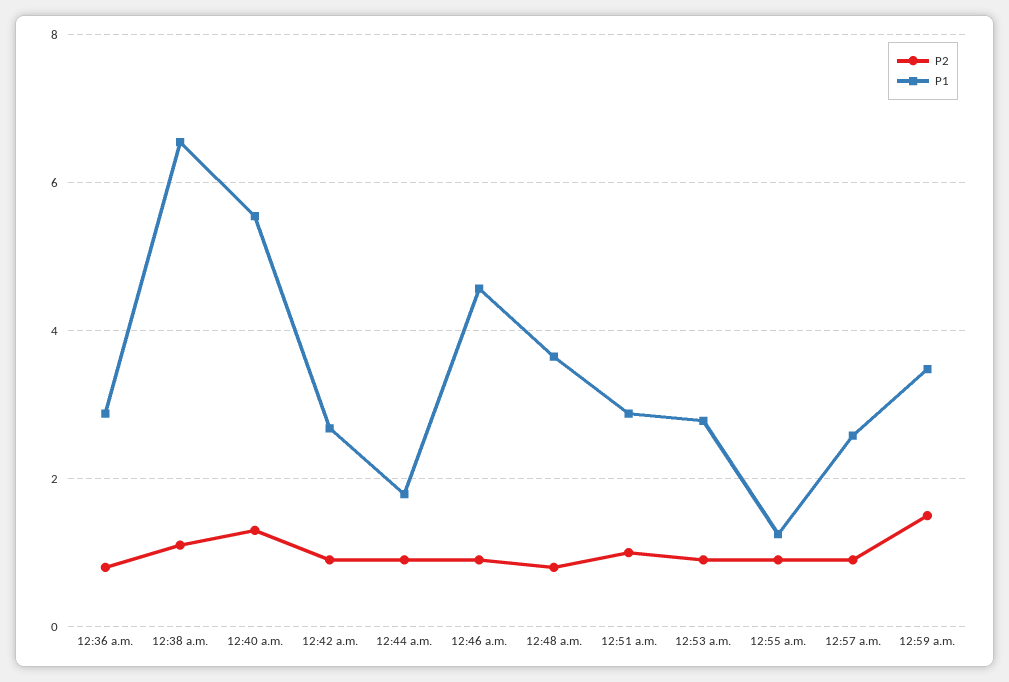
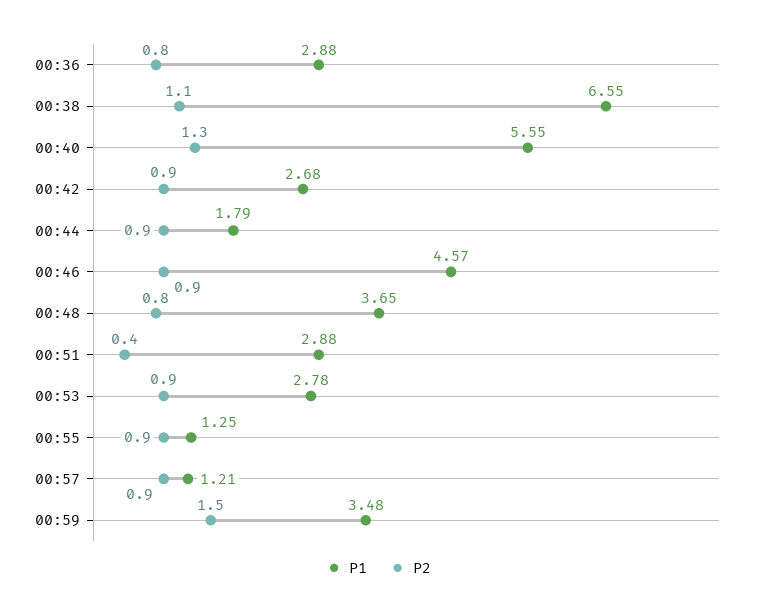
  {
    "P2": {
      "12:36 a.m.": 0.8,
      "12:38 a.m.": 1.1,
      "12:40 a.m.": 1.3,
      "12:42 a.m.": 0.9,
      "12:44 a.m.": 0.9,
      "12:46 a.m.": 0.9,
      "12:48 a.m.": 0.8,
-     "12:51 a.m.": 1,
+     "12:51 a.m.": 0.4,
      "12:53 a.m.": 0.9,
      "12:55 a.m.": 0.9,
      "12:57 a.m.": 0.9,
      "12:59 a.m.": 1.5
    },
    "P1": {
      "12:36 a.m.": 2.88,
      "12:38 a.m.": 6.55,
      "12:40 a.m.": 5.55,
      "12:42 a.m.": 2.68,
      "12:44 a.m.": 1.79,
      "12:46 a.m.": 4.57,
      "12:48 a.m.": 3.65,
      "12:51 a.m.": 2.88,
      "12:53 a.m.": 2.78,
      "12:55 a.m.": 1.25,
-     "12:57 a.m.": 2.6,
+     "12:57 a.m.": 1.21,
      "12:59 a.m.": 3.48
    }
  }

